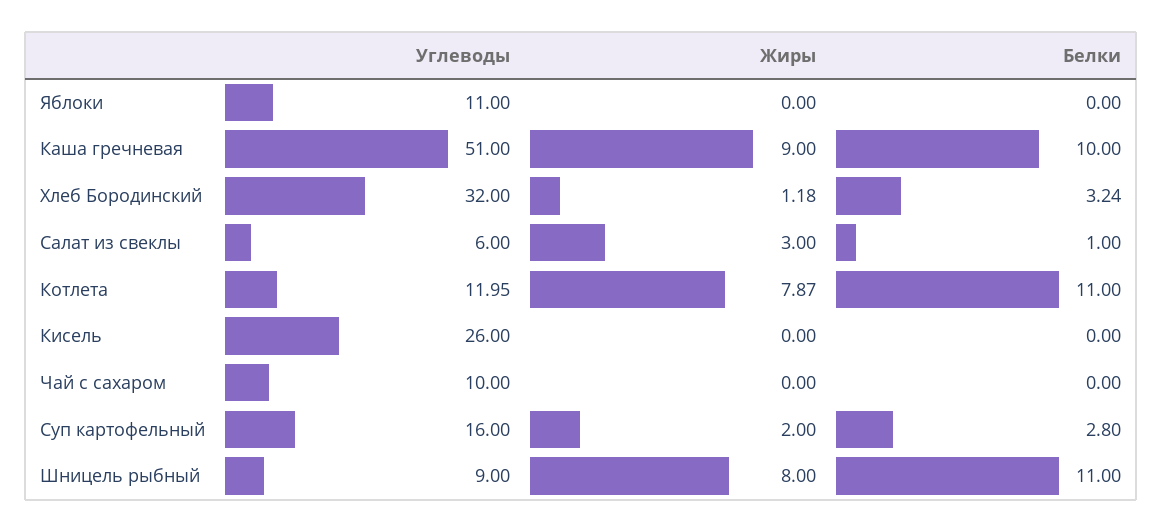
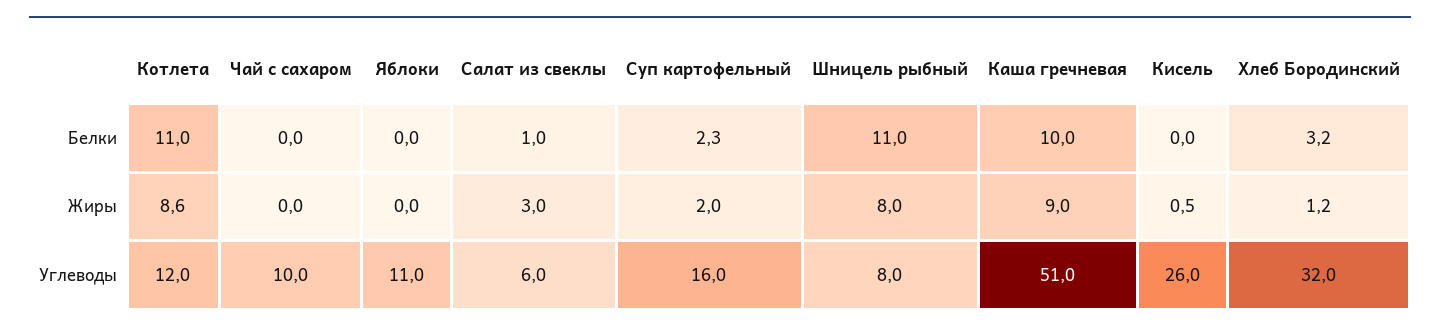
  {
    "Углеводы": {
      "Яблоки": 11,
      "Каша гречневая": 51,
      "Хлеб Бородинский": 32,
      "Салат из свеклы": 6,
      "Котлета": 11.95,
      "Кисель": 26,
      "Чай с сахаром": 10,
      "Суп картофельный": 16,
-     "Шницель рыбный": 9
+     "Шницель рыбный": 8
    },
    "Жиры": {
      "Яблоки": 0,
      "Каша гречневая": 9,
      "Хлеб Бородинский": 1.18,
      "Салат из свеклы": 3,
-     "Котлета": 7.87,
+     "Котлета": 8.6,
-     "Кисель": 0,
+     "Кисель": 0.5,
      "Чай с сахаром": 0,
      "Суп картофельный": 2,
      "Шницель рыбный": 8
    },
    "Белки": {
      "Яблоки": 0,
      "Каша гречневая": 10,
      "Хлеб Бородинский": 3.24,
      "Салат из свеклы": 1,
      "Котлета": 11,
      "Кисель": 0,
      "Чай с сахаром": 0,
-     "Суп картофельный": 2.8,
+     "Суп картофельный": 2.3,
      "Шницель рыбный": 11
    }
  }

